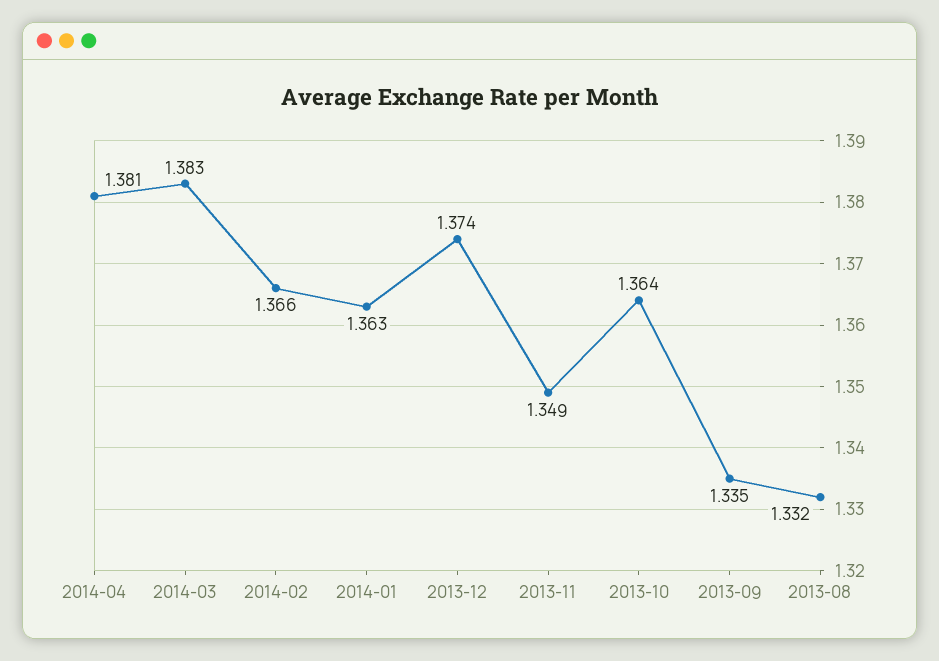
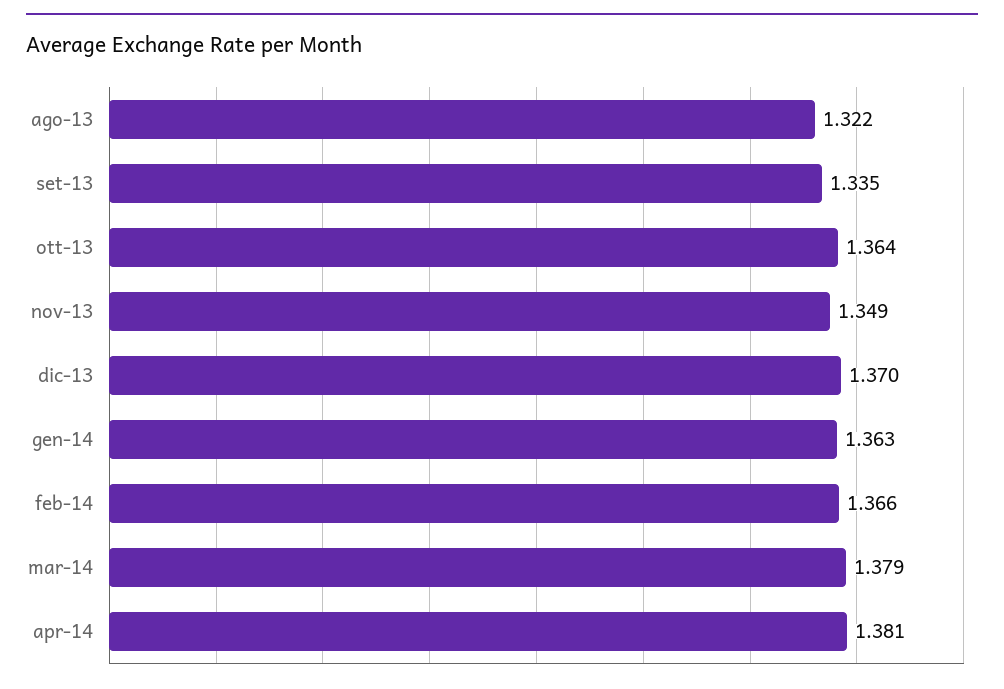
  {
    "2014-04": 1.381,
-   "2014-03": 1.383,
+   "2014-03": 1.379,
    "2014-02": 1.366,
    "2014-01": 1.363,
-   "2013-12": 1.374,
+   "2013-12": 1.37,
    "2013-11": 1.349,
    "2013-10": 1.364,
    "2013-09": 1.335,
-   "2013-08": 1.332
+   "2013-08": 1.322
  }

